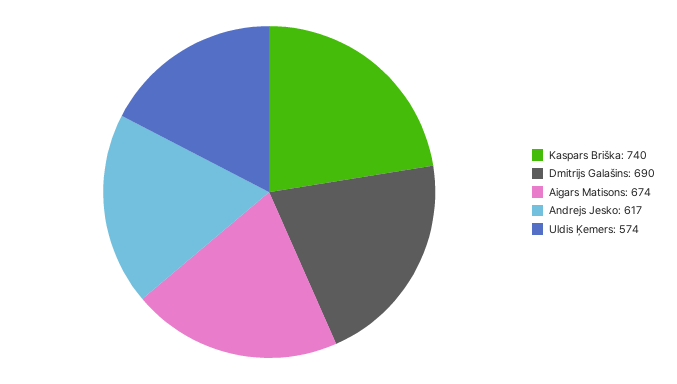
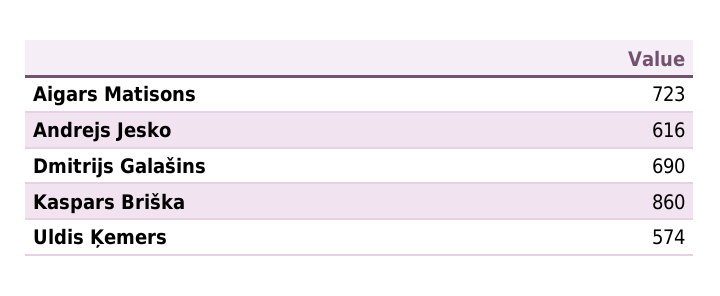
  {
-   "Kaspars Briška": 740,
+   "Kaspars Briška": 860,
    "Dmitrijs Galašins": 690,
-   "Aigars Matisons": 674,
+   "Aigars Matisons": 723,
-   "Andrejs Jesko": 617,
+   "Andrejs Jesko": 616,
    "Uldis Ķemers": 574
  }

